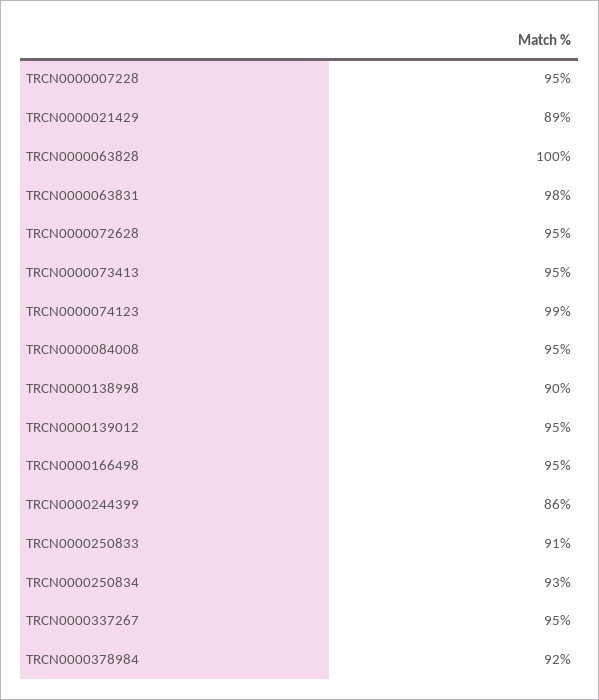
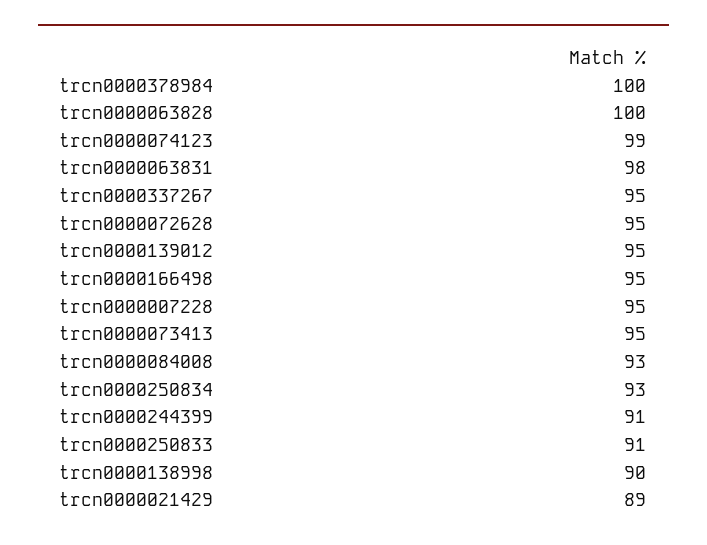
  {
    "TRCN0000007228": 95,
    "TRCN0000021429": 89,
    "TRCN0000063828": 100,
    "TRCN0000063831": 98,
    "TRCN0000072628": 95,
    "TRCN0000073413": 95,
    "TRCN0000074123": 99,
-   "TRCN0000084008": 95,
+   "TRCN0000084008": 93,
    "TRCN0000138998": 90,
    "TRCN0000139012": 95,
    "TRCN0000166498": 95,
-   "TRCN0000244399": 86,
+   "TRCN0000244399": 91,
    "TRCN0000250833": 91,
    "TRCN0000250834": 93,
    "TRCN0000337267": 95,
-   "TRCN0000378984": 92
+   "TRCN0000378984": 100
  }

